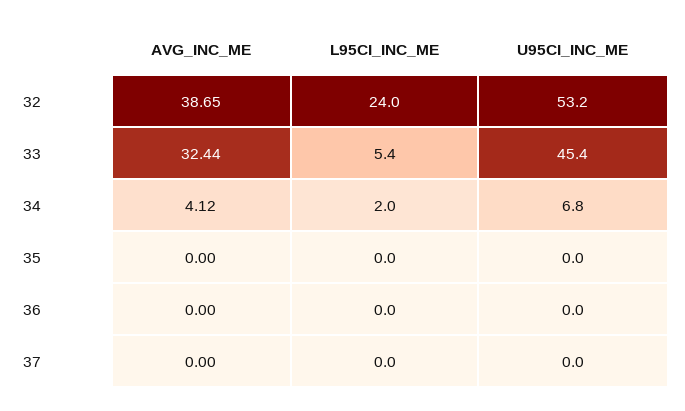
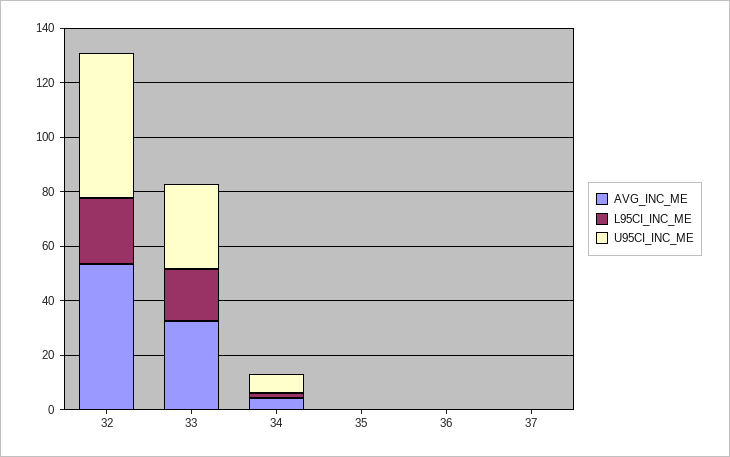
  {
    "AVG_INC_ME": {
-     "32": 38.65,
+     "32": 55,
      "33": 32.44,
      "34": 4.12,
      "35": 0,
      "36": 0,
      "37": 0
    },
    "L95CI_INC_ME": {
      "32": 24,
-     "33": 5.4,
+     "33": 20,
      "34": 2,
      "35": 0,
      "36": 0,
      "37": 0
    },
    "U95CI_INC_ME": {
      "32": 53.2,
-     "33": 45.4,
+     "33": 30,
      "34": 6.8,
      "35": 0,
      "36": 0,
      "37": 0
    }
  }

